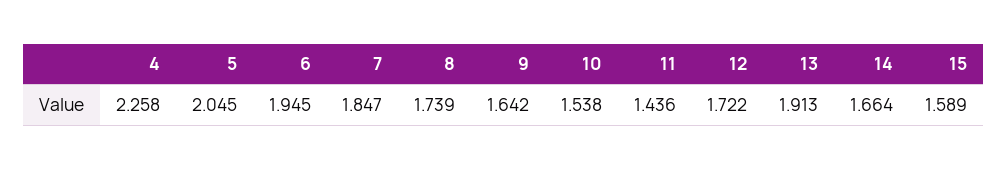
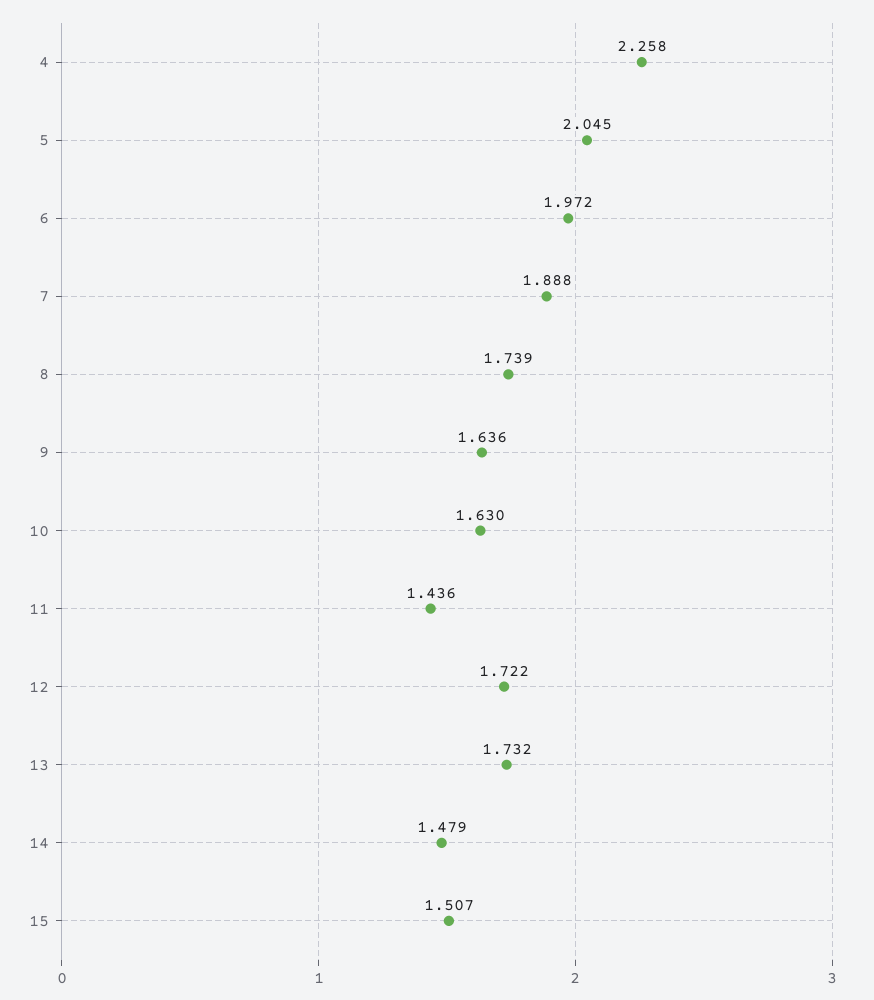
  {
    "4": 2.258,
    "5": 2.045,
-   "6": 1.945,
+   "6": 1.972,
-   "7": 1.847,
+   "7": 1.888,
    "8": 1.739,
-   "9": 1.642,
+   "9": 1.636,
-   "10": 1.538,
+   "10": 1.63,
    "11": 1.436,
    "12": 1.722,
-   "13": 1.913,
+   "13": 1.732,
-   "14": 1.664,
+   "14": 1.479,
-   "15": 1.589
+   "15": 1.507
  }

